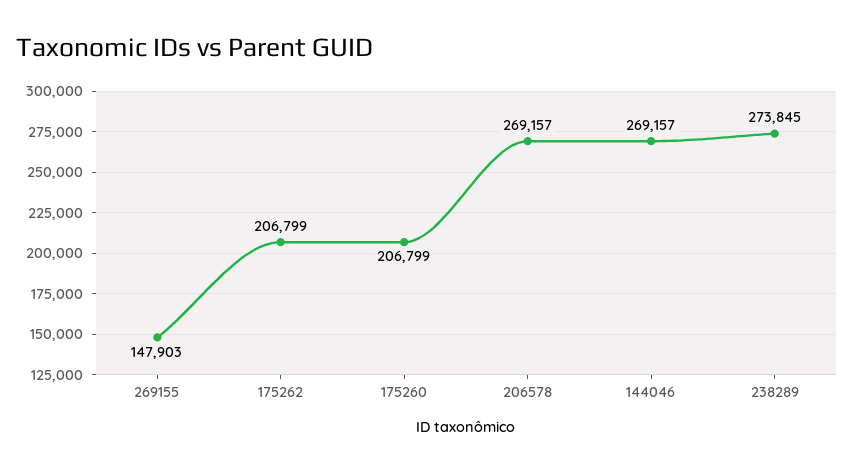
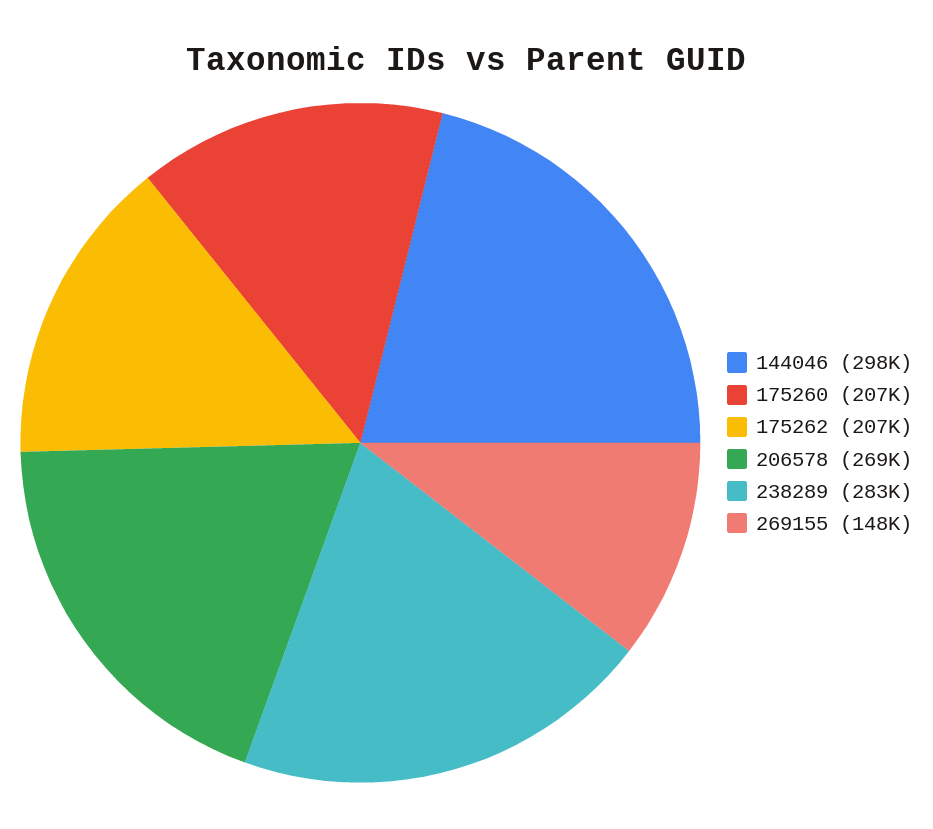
  {
    "269155": 147903,
    "175262": 206799,
    "175260": 206799,
    "206578": 269157,
-   "144046": 269157,
+   "144046": 298000,
-   "238289": 273845
+   "238289": 283000
  }

